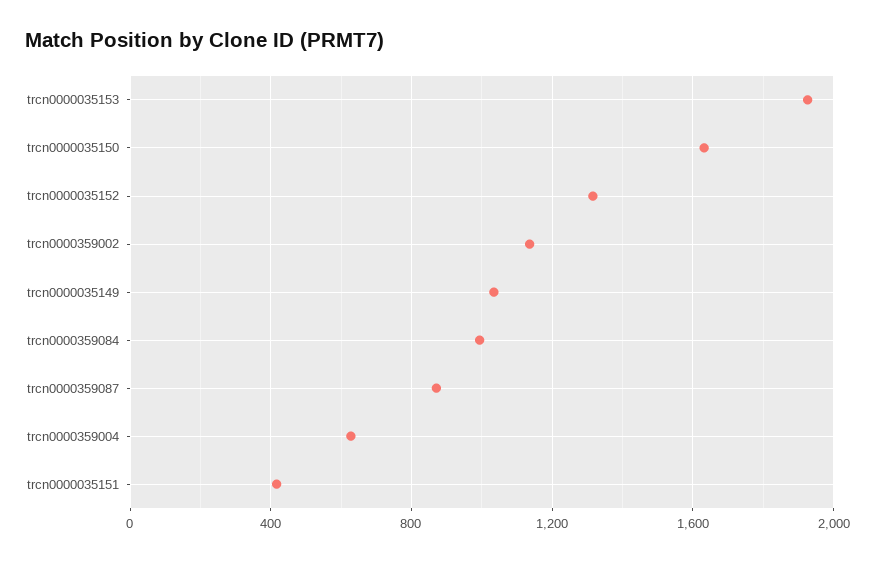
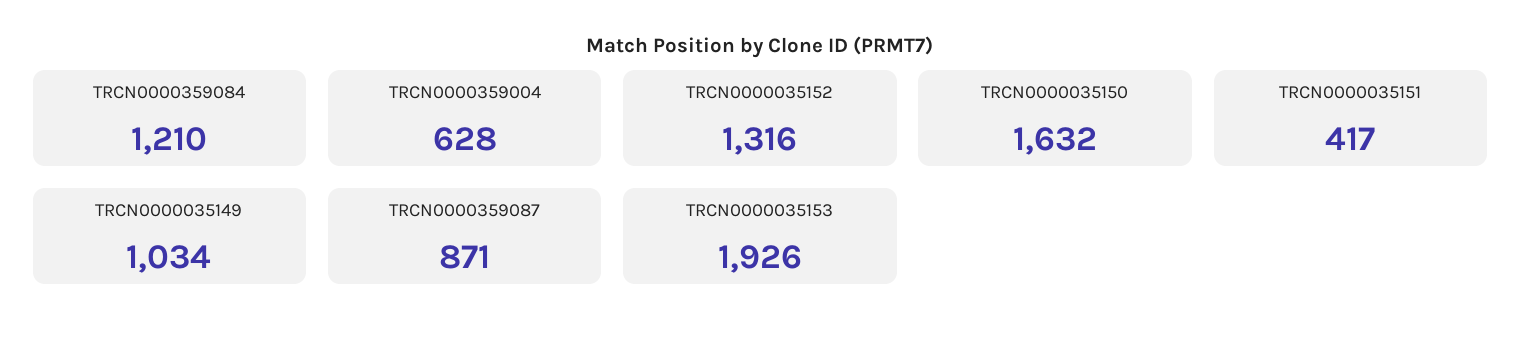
  {
    "trcn0000035153": 1926,
    "trcn0000035150": 1632,
    "trcn0000035152": 1316,
-   "trcn0000359002": 1150,
    "trcn0000035149": 1034,
-   "trcn0000359084": 1000,
+   "trcn0000359084": 1210,
    "trcn0000359087": 871,
    "trcn0000359004": 628,
    "trcn0000035151": 417
  }

